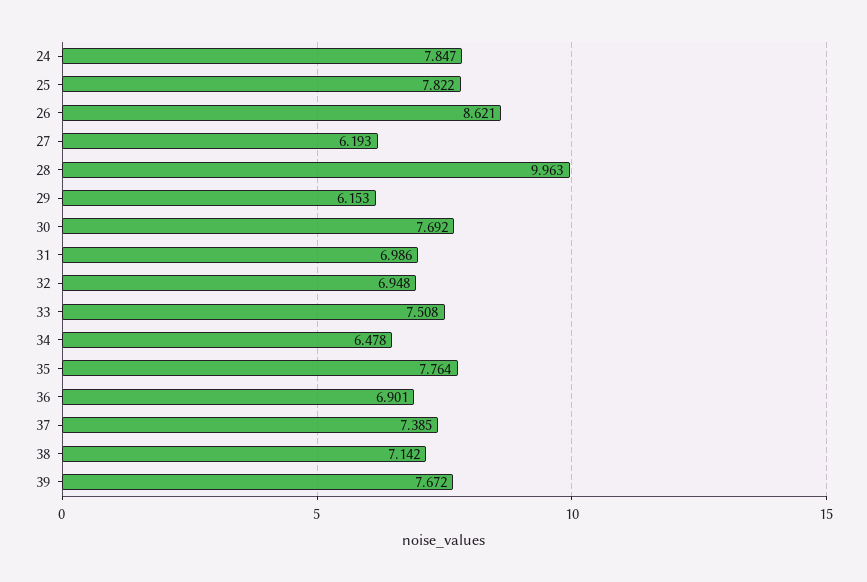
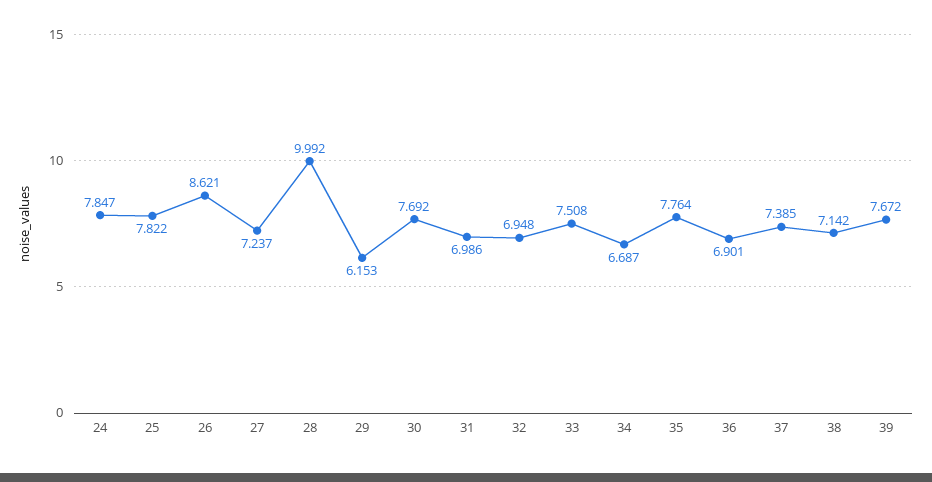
  {
    "24": 7.847,
    "25": 7.822,
    "26": 8.621,
-   "27": 6.193,
+   "27": 7.237,
-   "28": 9.963,
+   "28": 9.992,
    "29": 6.153,
    "30": 7.692,
    "31": 6.986,
    "32": 6.948,
    "33": 7.508,
-   "34": 6.478,
+   "34": 6.687,
    "35": 7.764,
    "36": 6.901,
    "37": 7.385,
    "38": 7.142,
    "39": 7.672
  }

